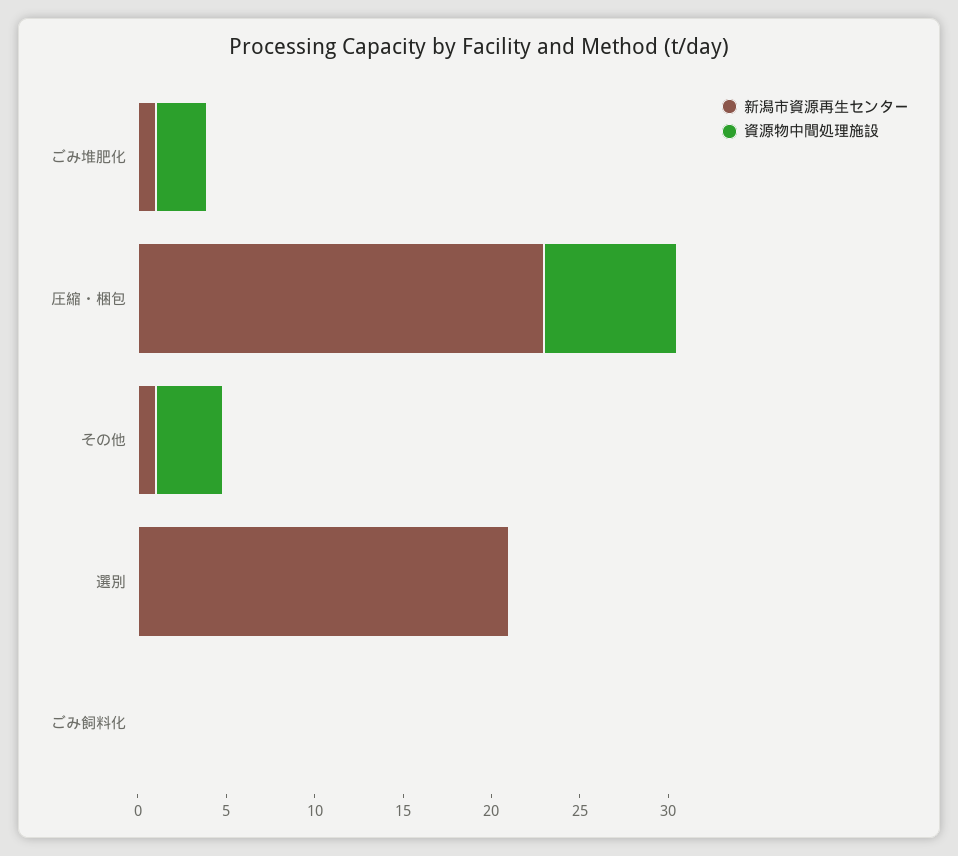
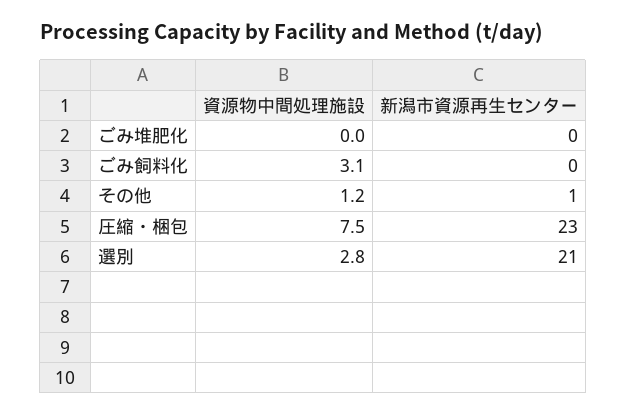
  {
    "新潟市資源再生センター": {
-     "ごみ堆肥化": 1,
+     "ごみ堆肥化": 0,
      "圧縮・梱包": 23,
      "その他": 1,
      "選別": 21,
      "ごみ飼料化": 0
    },
    "資源物中間処理施設": {
-     "ごみ堆肥化": 3,
+     "ごみ堆肥化": 0,
      "圧縮・梱包": 7.5,
-     "その他": 4,
+     "その他": 1.2,
-     "選別": 0,
+     "選別": 2.8,
-     "ごみ飼料化": 0
+     "ごみ飼料化": 3.1
    }
  }

